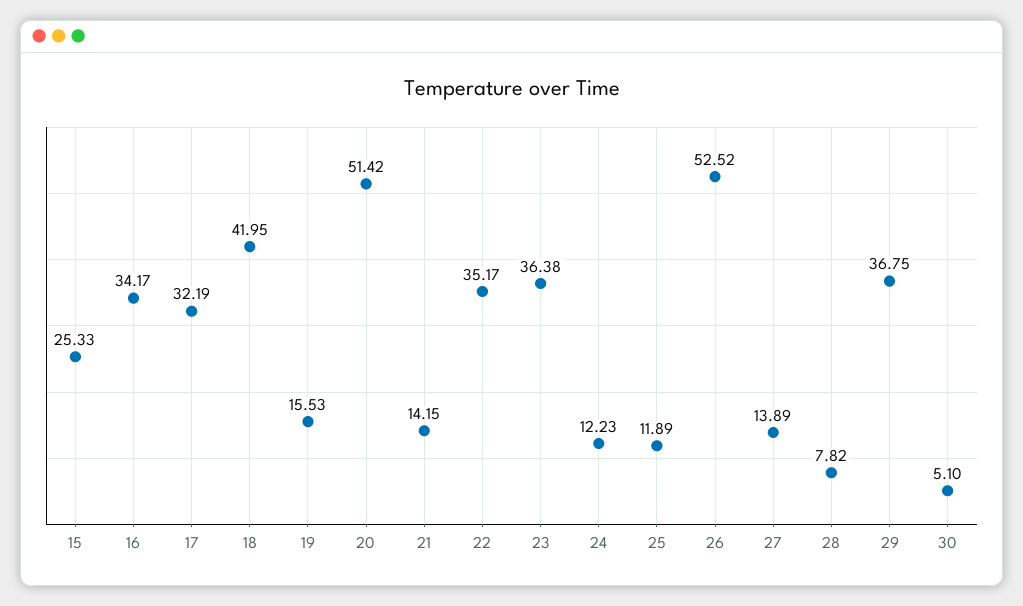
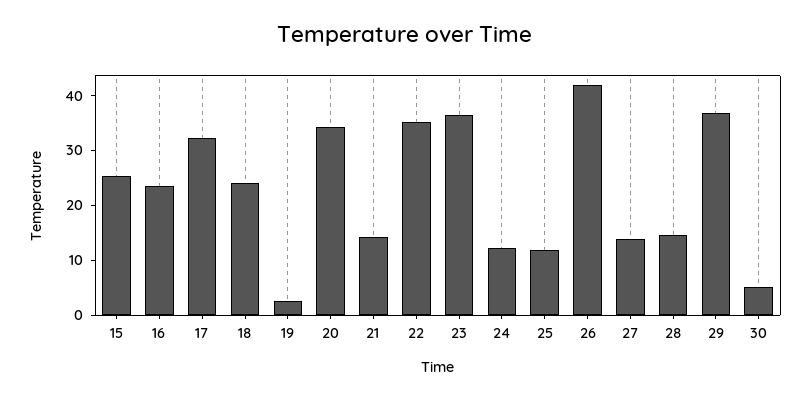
  {
    "15": 25.33,
-   "16": 34.17,
+   "16": 24,
    "17": 32.19,
-   "18": 41.95,
+   "18": 24,
-   "19": 15.53,
+   "19": 2,
-   "20": 51.42,
+   "20": 34,
    "21": 14.15,
    "22": 35.17,
    "23": 36.38,
    "24": 12.23,
    "25": 11.89,
-   "26": 52.52,
+   "26": 42,
    "27": 13.89,
-   "28": 7.82,
+   "28": 14,
    "29": 36.75,
    "30": 5.1
  }

